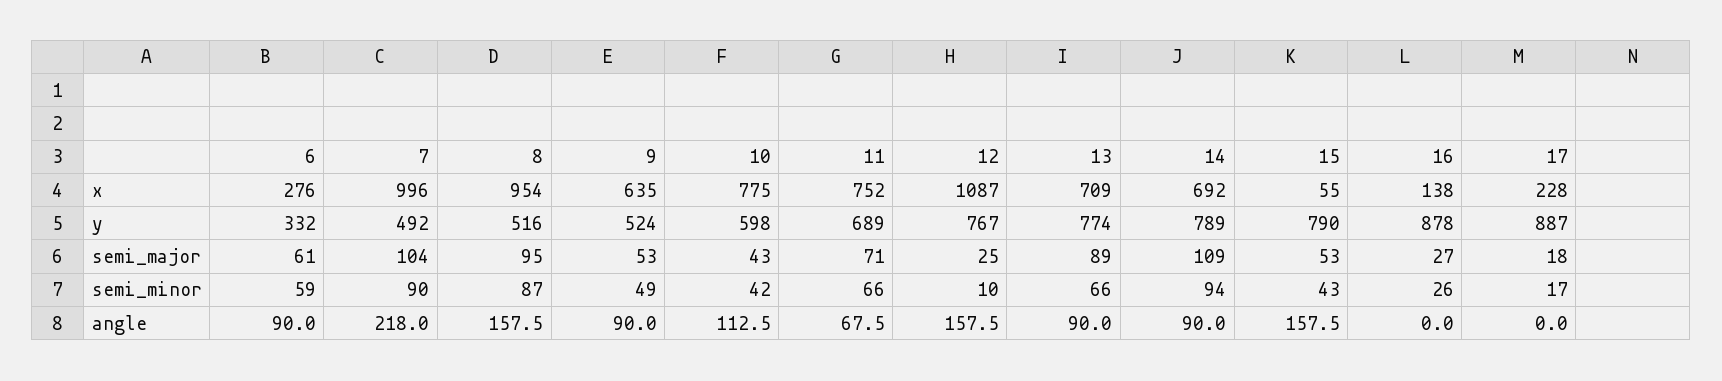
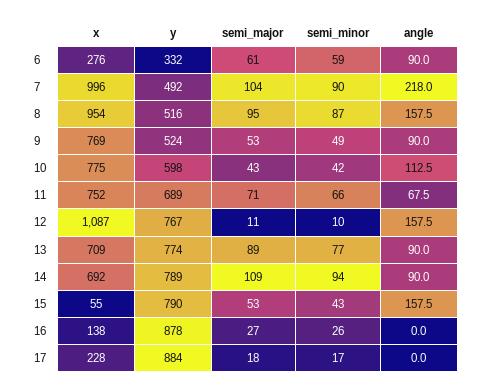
  {
    "6": {
      "x": 276,
      "y": 332,
      "semi_major": 61,
      "semi_minor": 59,
      "angle": 90
    },
    "7": {
      "x": 996,
      "y": 492,
      "semi_major": 104,
      "semi_minor": 90,
      "angle": 218
    },
    "8": {
      "x": 954,
      "y": 516,
      "semi_major": 95,
      "semi_minor": 87,
      "angle": 157.5
    },
    "9": {
-     "x": 635,
+     "x": 769,
      "y": 524,
      "semi_major": 53,
      "semi_minor": 49,
      "angle": 90
    },
    "10": {
      "x": 775,
      "y": 598,
      "semi_major": 43,
      "semi_minor": 42,
      "angle": 112.5
    },
    "11": {
      "x": 752,
      "y": 689,
      "semi_major": 71,
      "semi_minor": 66,
      "angle": 67.5
    },
    "12": {
      "x": 1087,
      "y": 767,
-     "semi_major": 25,
+     "semi_major": 11,
      "semi_minor": 10,
      "angle": 157.5
    },
    "13": {
      "x": 709,
      "y": 774,
      "semi_major": 89,
-     "semi_minor": 66,
+     "semi_minor": 77,
      "angle": 90
    },
    "14": {
      "x": 692,
      "y": 789,
      "semi_major": 109,
      "semi_minor": 94,
      "angle": 90
    },
    "15": {
      "x": 55,
      "y": 790,
      "semi_major": 53,
      "semi_minor": 43,
      "angle": 157.5
    },
    "16": {
      "x": 138,
      "y": 878,
      "semi_major": 27,
      "semi_minor": 26,
      "angle": 0
    },
    "17": {
      "x": 228,
-     "y": 887,
+     "y": 884,
      "semi_major": 18,
      "semi_minor": 17,
      "angle": 0
    }
  }

